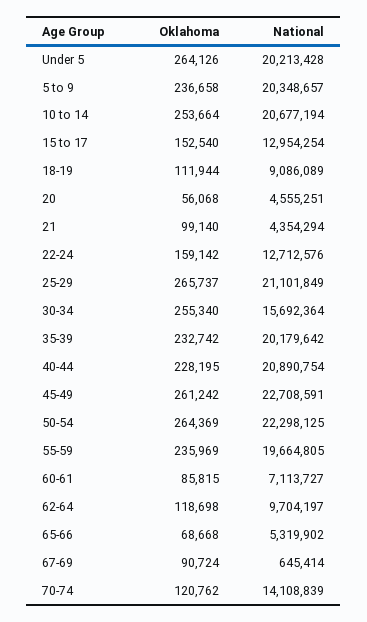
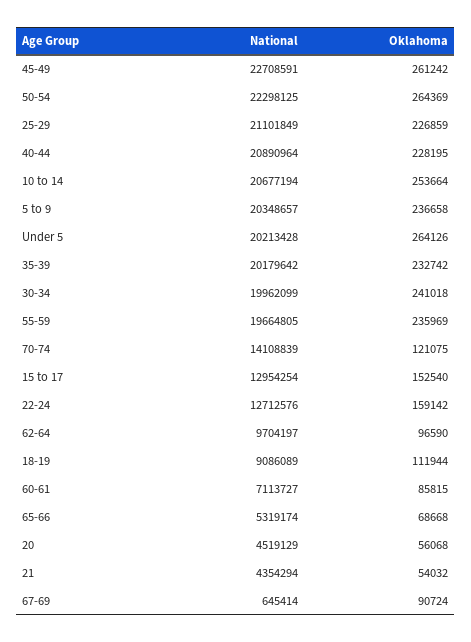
  {
    "Oklahoma": {
      "Under 5": 264126,
      "5 to 9": 236658,
      "10 to 14": 253664,
      "15 to 17": 152540,
      "18-19": 111944,
      "20": 56068,
-     "21": 99140,
+     "21": 54032,
      "22-24": 159142,
-     "25-29": 265737,
+     "25-29": 226859,
-     "30-34": 255340,
+     "30-34": 241018,
      "35-39": 232742,
      "40-44": 228195,
      "45-49": 261242,
      "50-54": 264369,
      "55-59": 235969,
      "60-61": 85815,
-     "62-64": 118698,
+     "62-64": 96590,
      "65-66": 68668,
      "67-69": 90724,
-     "70-74": 120762
+     "70-74": 121075
    },
    "National": {
      "Under 5": 20213428,
      "5 to 9": 20348657,
      "10 to 14": 20677194,
      "15 to 17": 12954254,
      "18-19": 9086089,
-     "20": 4555251,
+     "20": 4519129,
      "21": 4354294,
      "22-24": 12712576,
      "25-29": 21101849,
-     "30-34": 15692364,
+     "30-34": 19962099,
      "35-39": 20179642,
-     "40-44": 20890754,
+     "40-44": 20890964,
      "45-49": 22708591,
      "50-54": 22298125,
      "55-59": 19664805,
      "60-61": 7113727,
      "62-64": 9704197,
-     "65-66": 5319902,
+     "65-66": 5319174,
      "67-69": 645414,
      "70-74": 14108839
    }
  }

